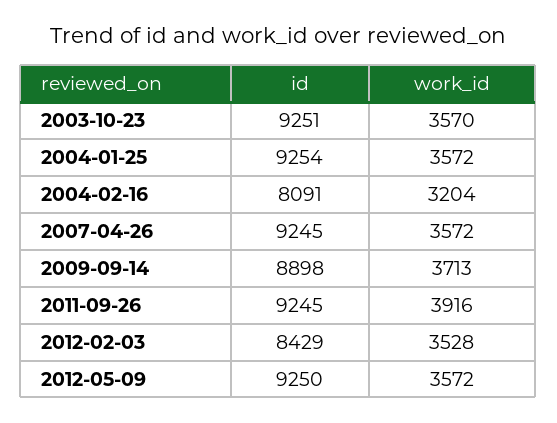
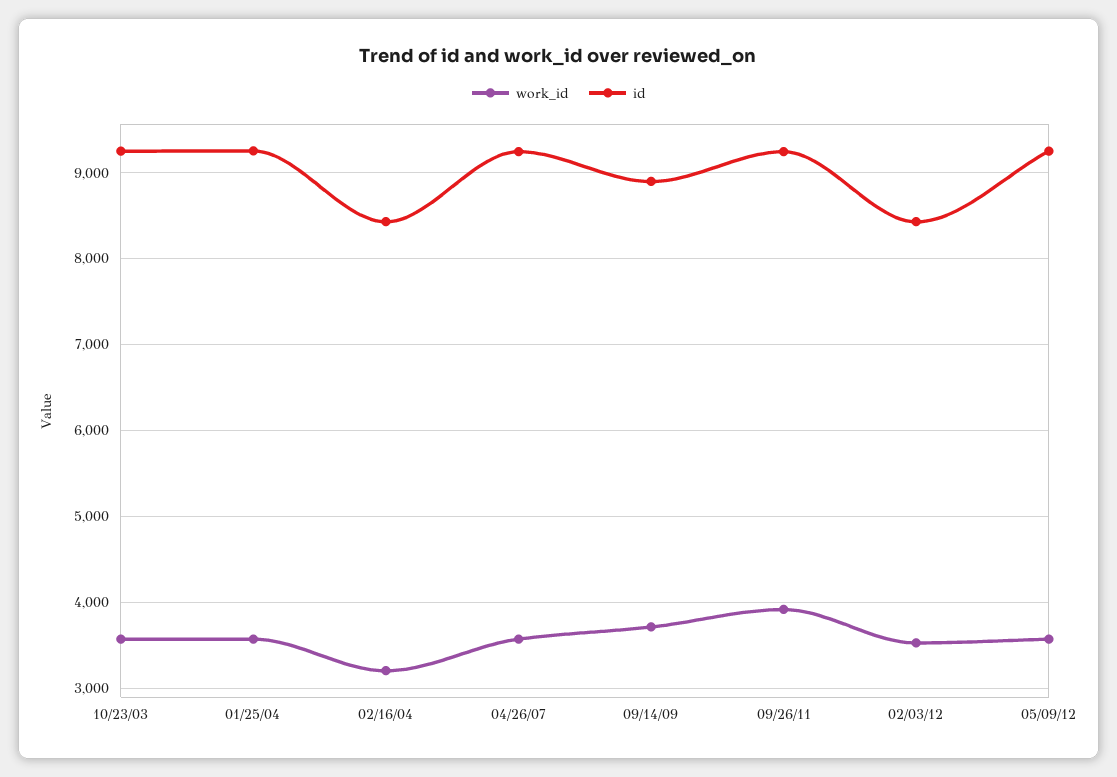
  {
    "id": {
      "2003-10-23": 9251,
      "2004-01-25": 9254,
-     "2004-02-16": 8091,
+     "2004-02-16": 8400,
      "2007-04-26": 9245,
      "2009-09-14": 8898,
      "2011-09-26": 9245,
      "2012-02-03": 8429,
      "2012-05-09": 9250
    },
    "work_id": {
      "2003-10-23": 3570,
      "2004-01-25": 3572,
      "2004-02-16": 3204,
      "2007-04-26": 3572,
      "2009-09-14": 3713,
      "2011-09-26": 3916,
      "2012-02-03": 3528,
      "2012-05-09": 3572
    }
  }

